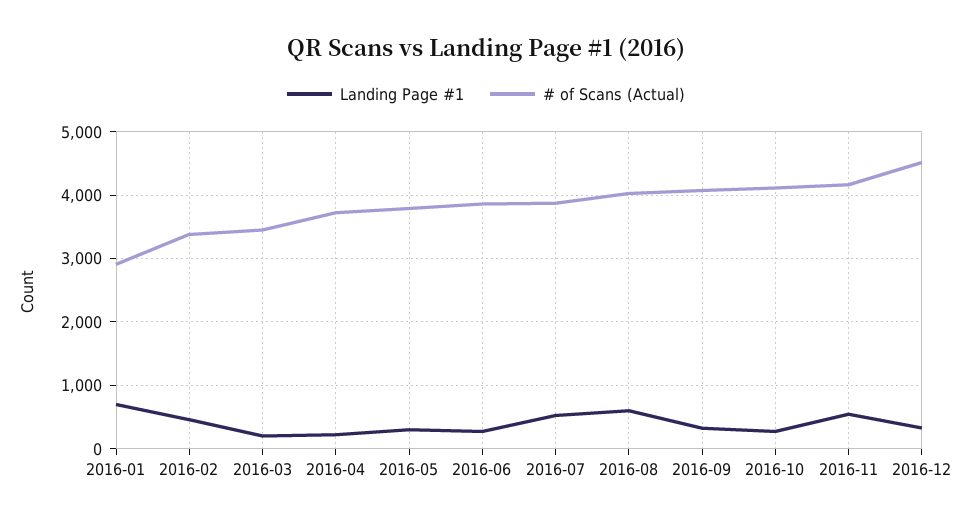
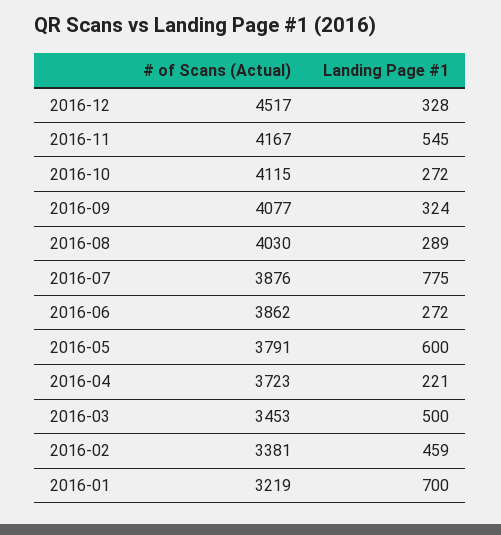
  {
    "Landing Page #1": {
      "2016-01": 700,
      "2016-02": 459,
-     "2016-03": 200,
+     "2016-03": 500,
      "2016-04": 221,
-     "2016-05": 300,
+     "2016-05": 600,
      "2016-06": 272,
-     "2016-07": 500,
+     "2016-07": 775,
-     "2016-08": 600,
+     "2016-08": 289,
      "2016-09": 324,
      "2016-10": 272,
      "2016-11": 545,
      "2016-12": 328
    },
    "# of Scans (Actual)": {
-     "2016-01": 2900,
+     "2016-01": 3219,
      "2016-02": 3381,
      "2016-03": 3453,
      "2016-04": 3723,
      "2016-05": 3791,
      "2016-06": 3862,
      "2016-07": 3876,
      "2016-08": 4030,
      "2016-09": 4077,
      "2016-10": 4115,
      "2016-11": 4167,
      "2016-12": 4517
    }
  }

